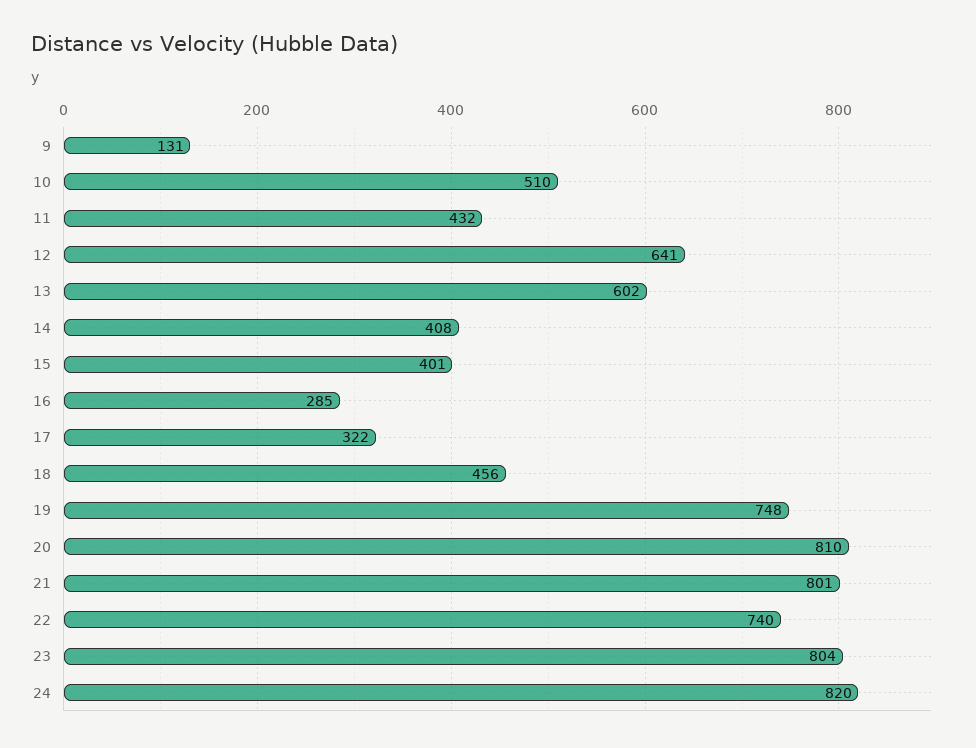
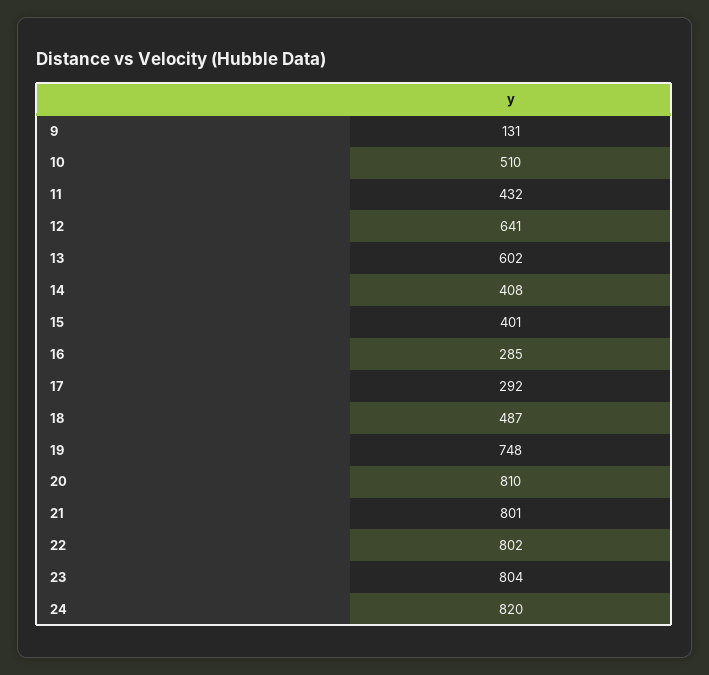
  {
    "9": 131,
    "10": 510,
    "11": 432,
    "12": 641,
    "13": 602,
    "14": 408,
    "15": 401,
    "16": 285,
-   "17": 322,
+   "17": 292,
-   "18": 456,
+   "18": 487,
    "19": 748,
    "20": 810,
    "21": 801,
-   "22": 740,
+   "22": 802,
    "23": 804,
    "24": 820
  }

